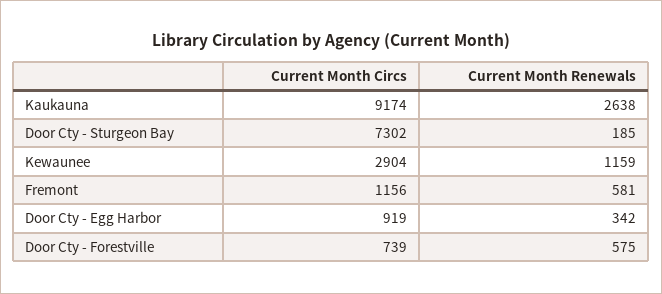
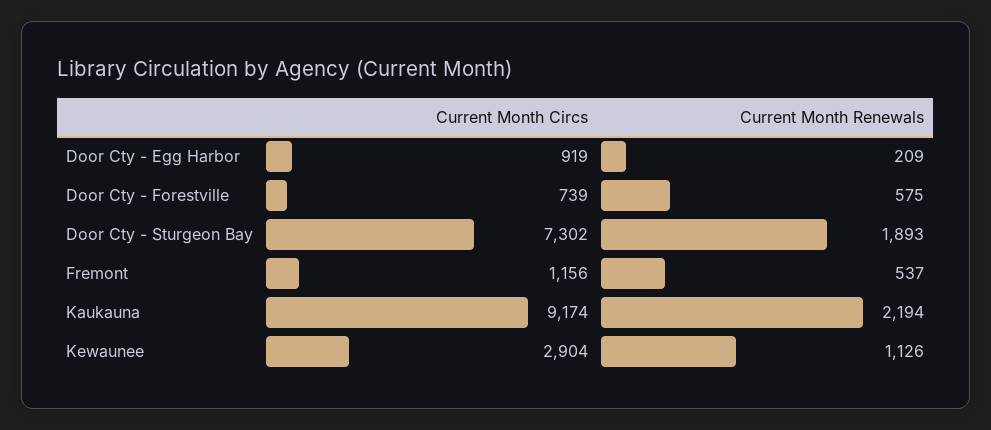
  {
    "Current Month Circs": {
      "Kaukauna": 9174,
      "Door Cty - Sturgeon Bay": 7302,
      "Kewaunee": 2904,
      "Fremont": 1156,
      "Door Cty - Egg Harbor": 919,
      "Door Cty - Forestville": 739
    },
    "Current Month Renewals": {
-     "Kaukauna": 2638,
+     "Kaukauna": 2194,
-     "Door Cty - Sturgeon Bay": 185,
+     "Door Cty - Sturgeon Bay": 1893,
-     "Kewaunee": 1159,
+     "Kewaunee": 1126,
-     "Fremont": 581,
+     "Fremont": 537,
-     "Door Cty - Egg Harbor": 342,
+     "Door Cty - Egg Harbor": 209,
      "Door Cty - Forestville": 575
    }
  }

